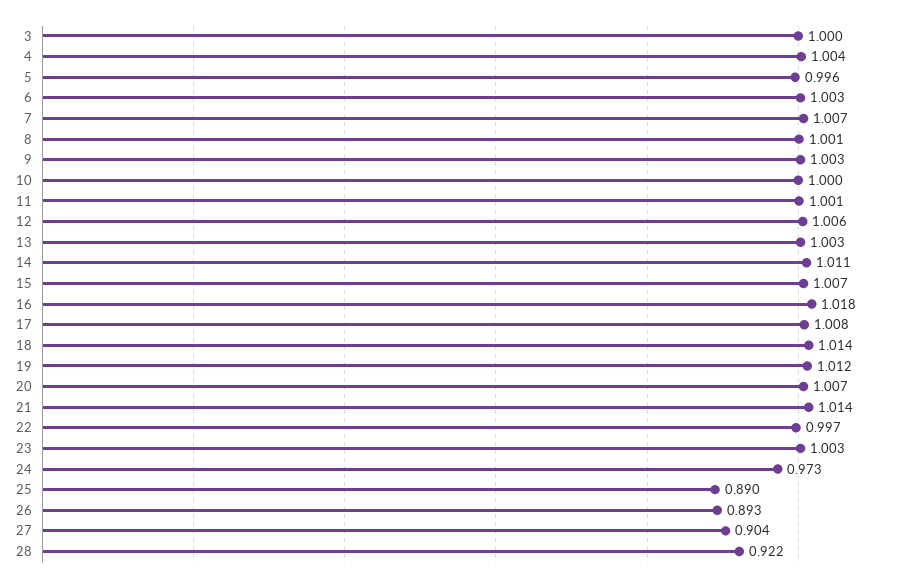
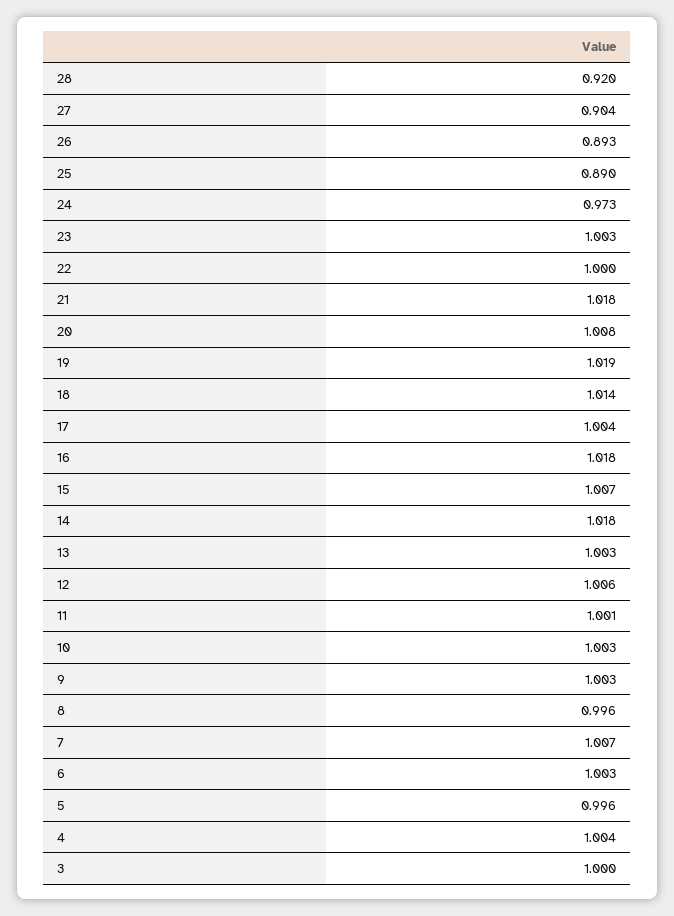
  {
    "3": 1,
    "4": 1.004,
    "5": 0.996,
    "6": 1.003,
    "7": 1.007,
-   "8": 1.001,
+   "8": 0.996,
    "9": 1.003,
-   "10": 1,
+   "10": 1.003,
    "11": 1.001,
    "12": 1.006,
    "13": 1.003,
-   "14": 1.011,
+   "14": 1.018,
    "15": 1.007,
    "16": 1.018,
-   "17": 1.008,
+   "17": 1.004,
    "18": 1.014,
-   "19": 1.012,
+   "19": 1.019,
-   "20": 1.007,
+   "20": 1.008,
-   "21": 1.014,
+   "21": 1.018,
-   "22": 0.997,
+   "22": 1,
    "23": 1.003,
    "24": 0.973,
    "25": 0.89,
    "26": 0.893,
    "27": 0.904,
-   "28": 0.922
+   "28": 0.92
  }

